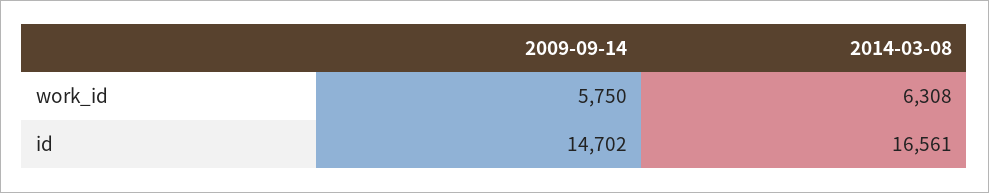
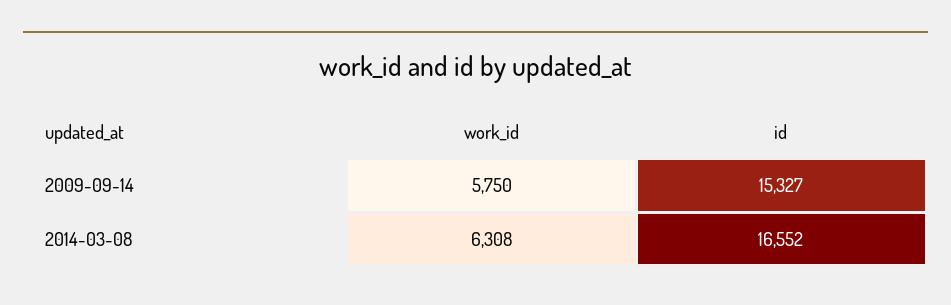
  {
    "2009-09-14": {
      "work_id": 5750,
-     "id": 14702
+     "id": 15327
    },
    "2014-03-08": {
      "work_id": 6308,
-     "id": 16561
+     "id": 16552
    }
  }

